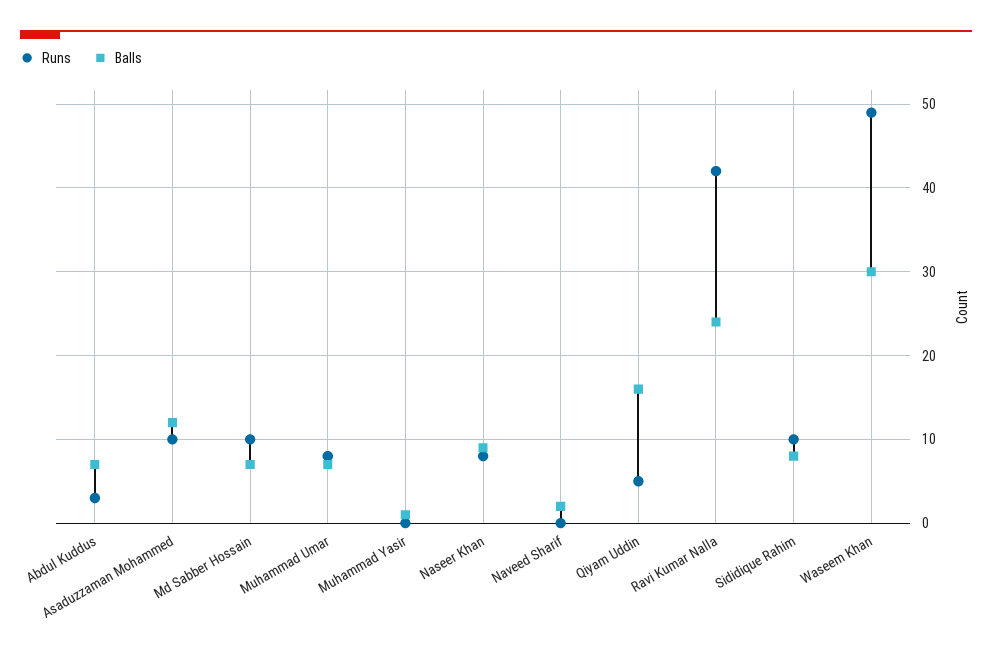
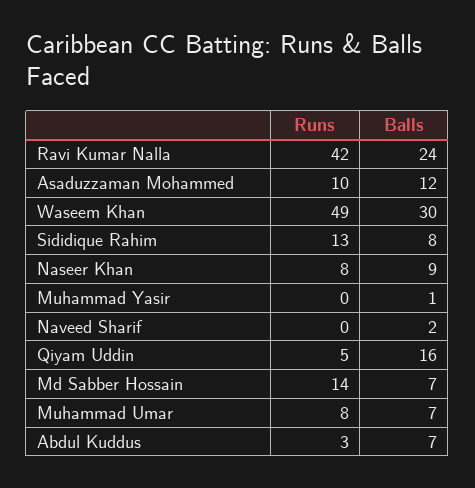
  {
    "Runs": {
      "Abdul Kuddus": 3,
      "Asaduzzaman Mohammed": 10,
-     "Md Sabber Hossain": 10,
+     "Md Sabber Hossain": 14,
      "Muhammad Umar": 8,
      "Muhammad Yasir": 0,
      "Naseer Khan": 8,
      "Naveed Sharif": 0,
      "Qiyam Uddin": 5,
      "Ravi Kumar Nalla": 42,
-     "Sididique Rahim": 10,
+     "Sididique Rahim": 13,
      "Waseem Khan": 49
    },
    "Balls": {
      "Abdul Kuddus": 7,
      "Asaduzzaman Mohammed": 12,
      "Md Sabber Hossain": 7,
      "Muhammad Umar": 7,
      "Muhammad Yasir": 1,
      "Naseer Khan": 9,
      "Naveed Sharif": 2,
      "Qiyam Uddin": 16,
      "Ravi Kumar Nalla": 24,
      "Sididique Rahim": 8,
      "Waseem Khan": 30
    }
  }

